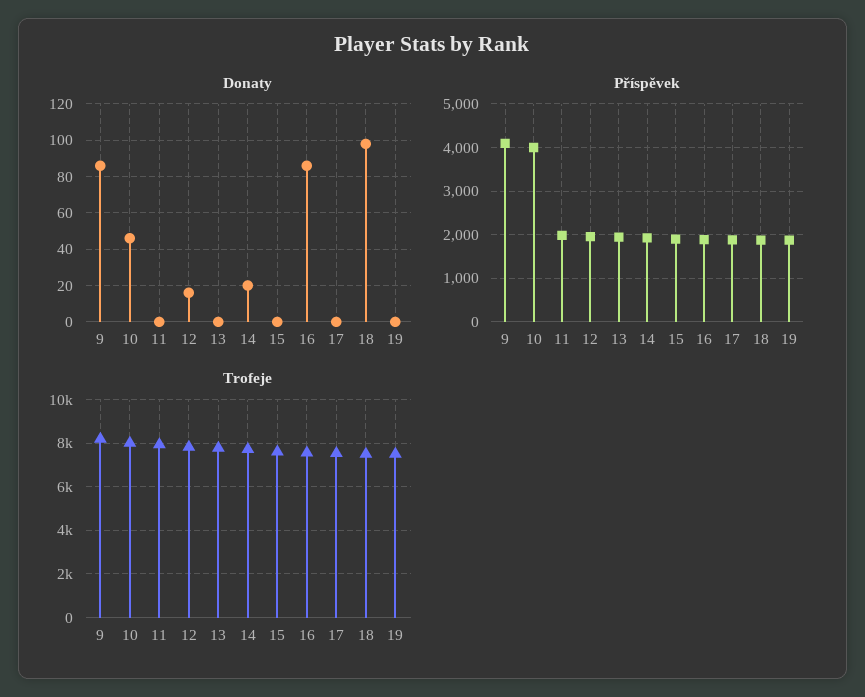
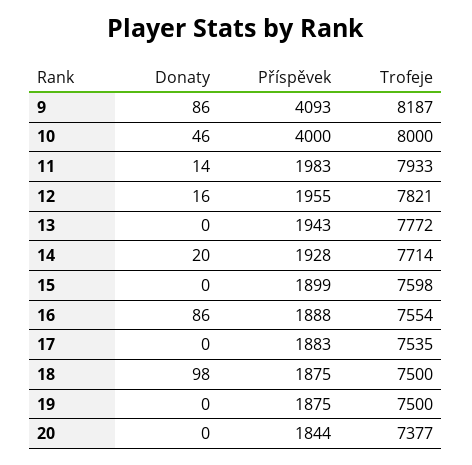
  {
    "Donaty": {
      "9": 86,
      "10": 46,
-     "11": 0,
+     "11": 14,
      "12": 16,
      "13": 0,
      "14": 20,
      "15": 0,
      "16": 86,
      "17": 0,
      "18": 98,
-     "19": 0
+     "19": 0,
+     "20": 0
    },
    "Příspěvek": {
      "9": 4093,
      "10": 4000,
      "11": 1983,
      "12": 1955,
      "13": 1943,
      "14": 1928,
      "15": 1899,
      "16": 1888,
      "17": 1883,
      "18": 1875,
-     "19": 1875
+     "19": 1875,
+     "20": 1844
    },
    "Trofeje": {
      "9": 8187,
      "10": 8000,
      "11": 7933,
      "12": 7821,
      "13": 7772,
      "14": 7714,
      "15": 7598,
      "16": 7554,
      "17": 7535,
      "18": 7500,
-     "19": 7500
+     "19": 7500,
+     "20": 7377
    }
  }

